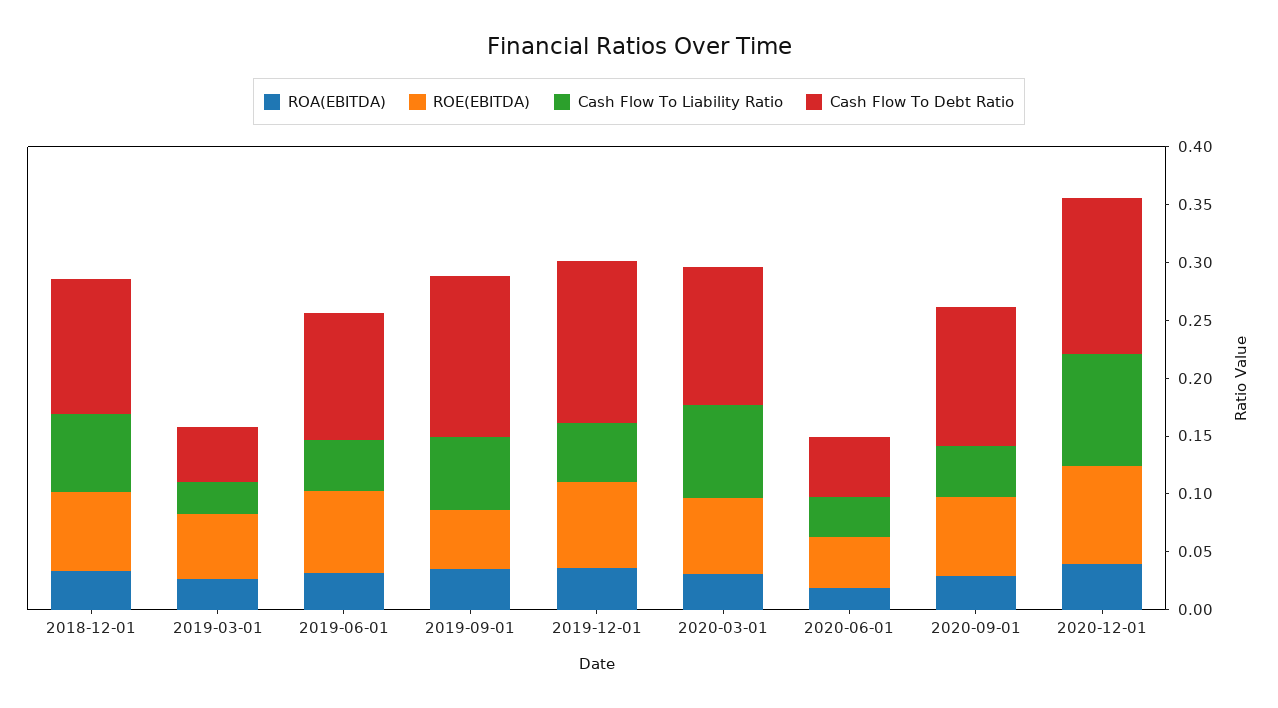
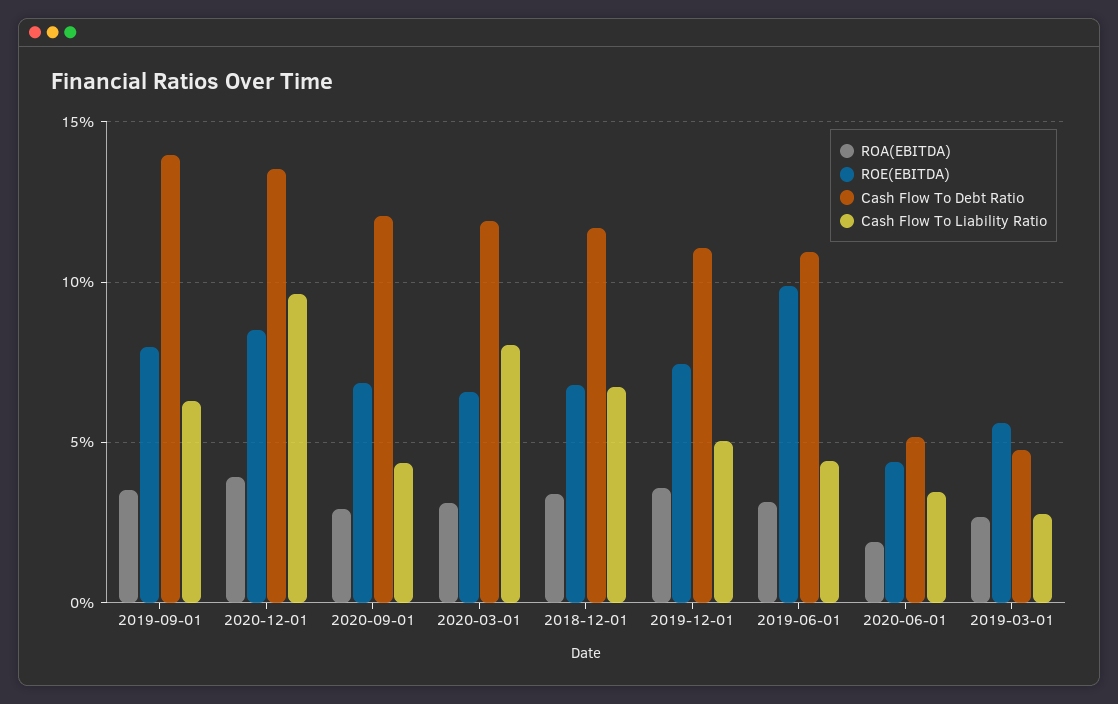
  {
    "ROA(EBITDA)": {
      "2018-12-01": 0.035,
      "2019-03-01": 0.025,
      "2019-06-01": 0.03,
      "2019-09-01": 0.035,
      "2019-12-01": 0.035,
      "2020-03-01": 0.03,
      "2020-06-01": 0.02,
      "2020-09-01": 0.03,
      "2020-12-01": 0.04
    },
    "ROE(EBITDA)": {
      "2018-12-01": 0.07,
      "2019-03-01": 0.055,
-     "2019-06-01": 0.07,
+     "2019-06-01": 0.1,
-     "2019-09-01": 0.05,
+     "2019-09-01": 0.08,
      "2019-12-01": 0.075,
      "2020-03-01": 0.065,
      "2020-06-01": 0.045,
      "2020-09-01": 0.07,
      "2020-12-01": 0.085
    },
    "Cash Flow To Liability Ratio": {
      "2018-12-01": 0.065,
      "2019-03-01": 0.03,
      "2019-06-01": 0.045,
      "2019-09-01": 0.065,
      "2019-12-01": 0.05,
      "2020-03-01": 0.08,
      "2020-06-01": 0.035,
      "2020-09-01": 0.045,
      "2020-12-01": 0.095
    },
    "Cash Flow To Debt Ratio": {
      "2018-12-01": 0.115,
      "2019-03-01": 0.05,
      "2019-06-01": 0.11,
      "2019-09-01": 0.14,
-     "2019-12-01": 0.14,
+     "2019-12-01": 0.11,
      "2020-03-01": 0.12,
      "2020-06-01": 0.05,
      "2020-09-01": 0.12,
      "2020-12-01": 0.135
    }
  }

